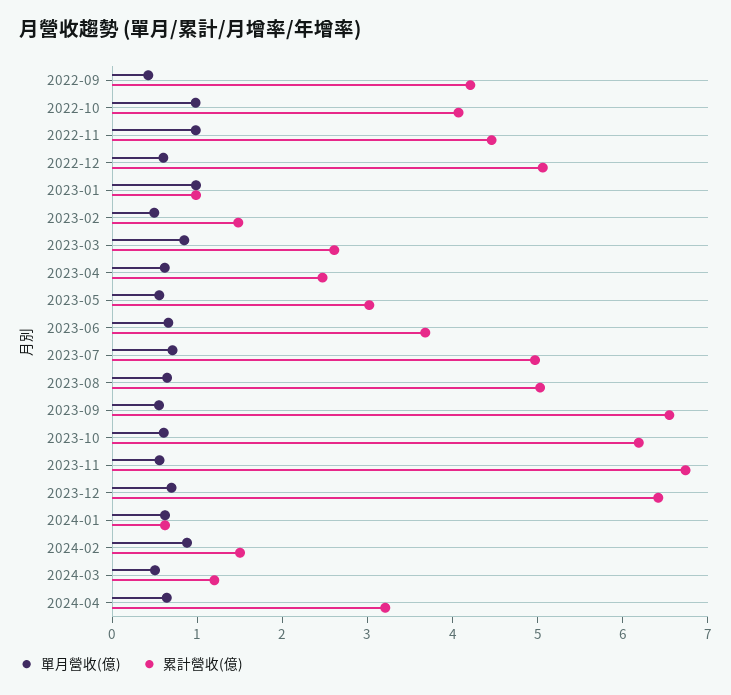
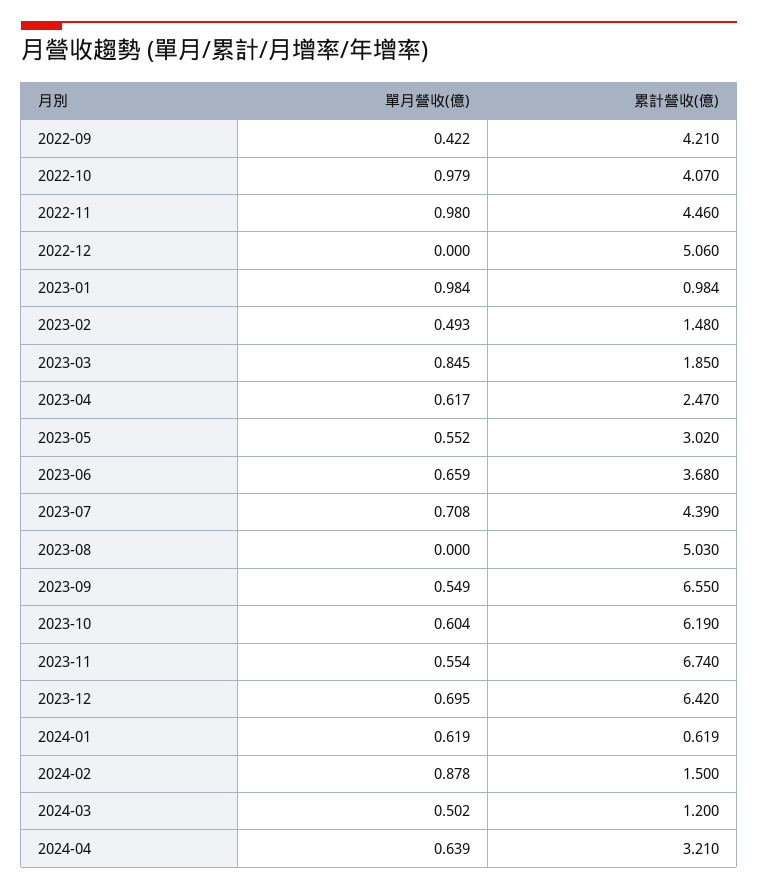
  {
    "單月營收(億)": {
      "2022-09": 0.422,
      "2022-10": 0.979,
      "2022-11": 0.98,
-     "2022-12": 0.6,
+     "2022-12": 0,
      "2023-01": 0.984,
      "2023-02": 0.493,
      "2023-03": 0.845,
      "2023-04": 0.617,
      "2023-05": 0.552,
      "2023-06": 0.659,
      "2023-07": 0.708,
-     "2023-08": 0.6,
+     "2023-08": 0,
      "2023-09": 0.549,
      "2023-10": 0.604,
      "2023-11": 0.554,
      "2023-12": 0.695,
      "2024-01": 0.619,
      "2024-02": 0.878,
      "2024-03": 0.502,
      "2024-04": 0.639
    },
    "累計營收(億)": {
      "2022-09": 4.21,
      "2022-10": 4.07,
      "2022-11": 4.46,
      "2022-12": 5.06,
      "2023-01": 0.984,
      "2023-02": 1.48,
-     "2023-03": 2.6,
+     "2023-03": 1.85,
      "2023-04": 2.47,
      "2023-05": 3.02,
      "2023-06": 3.68,
-     "2023-07": 5,
+     "2023-07": 4.39,
      "2023-08": 5.03,
      "2023-09": 6.55,
      "2023-10": 6.19,
      "2023-11": 6.74,
      "2023-12": 6.42,
      "2024-01": 0.619,
      "2024-02": 1.5,
      "2024-03": 1.2,
      "2024-04": 3.21
    }
  }

